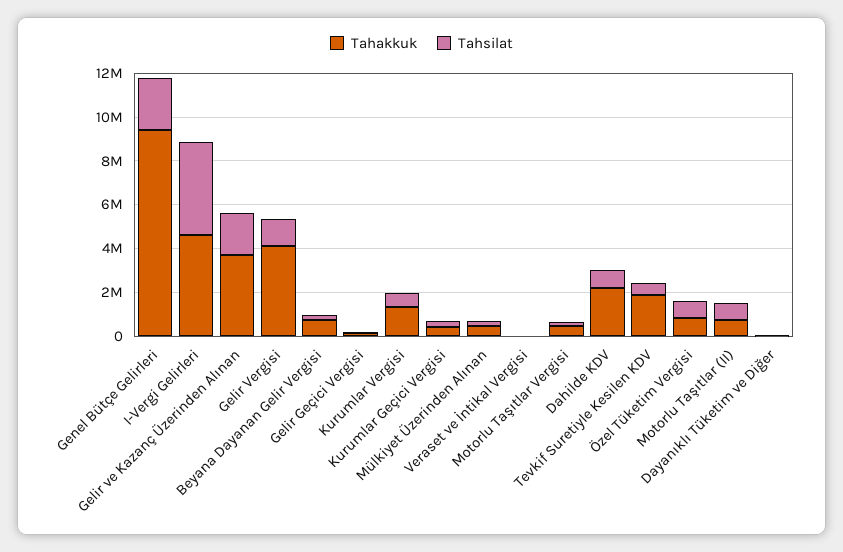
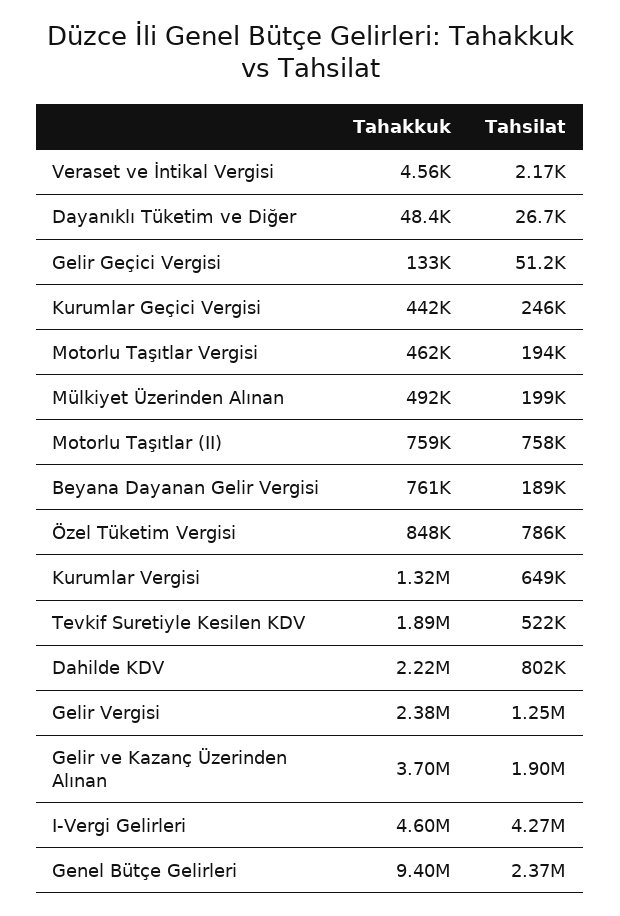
  {
    "Tahakkuk": {
      "Genel Bütçe Gelirleri": 9400000,
      "I-Vergi Gelirleri": 4600000,
      "Gelir ve Kazanç Üzerinden Alınan": 3700000,
-     "Gelir Vergisi": 4000000,
+     "Gelir Vergisi": 2380000,
      "Beyana Dayanan Gelir Vergisi": 761000,
      "Gelir Geçici Vergisi": 133000,
      "Kurumlar Vergisi": 1320000,
      "Kurumlar Geçici Vergisi": 442000,
      "Mülkiyet Üzerinden Alınan": 492000,
      "Veraset ve İntikal Vergisi": 4560,
      "Motorlu Taşıtlar Vergisi": 462000,
      "Dahilde KDV": 2220000,
      "Tevkif Suretiyle Kesilen KDV": 1890000,
      "Özel Tüketim Vergisi": 848000,
      "Motorlu Taşıtlar (II)": 759000,
      "Dayanıklı Tüketim ve Diğer": 48400
    },
    "Tahsilat": {
      "Genel Bütçe Gelirleri": 2370000,
      "I-Vergi Gelirleri": 4270000,
      "Gelir ve Kazanç Üzerinden Alınan": 1900000,
      "Gelir Vergisi": 1250000,
      "Beyana Dayanan Gelir Vergisi": 189000,
      "Gelir Geçici Vergisi": 51200,
      "Kurumlar Vergisi": 649000,
      "Kurumlar Geçici Vergisi": 246000,
      "Mülkiyet Üzerinden Alınan": 199000,
      "Veraset ve İntikal Vergisi": 2170,
      "Motorlu Taşıtlar Vergisi": 194000,
      "Dahilde KDV": 802000,
      "Tevkif Suretiyle Kesilen KDV": 522000,
      "Özel Tüketim Vergisi": 786000,
      "Motorlu Taşıtlar (II)": 758000,
      "Dayanıklı Tüketim ve Diğer": 26700
    }
  }

